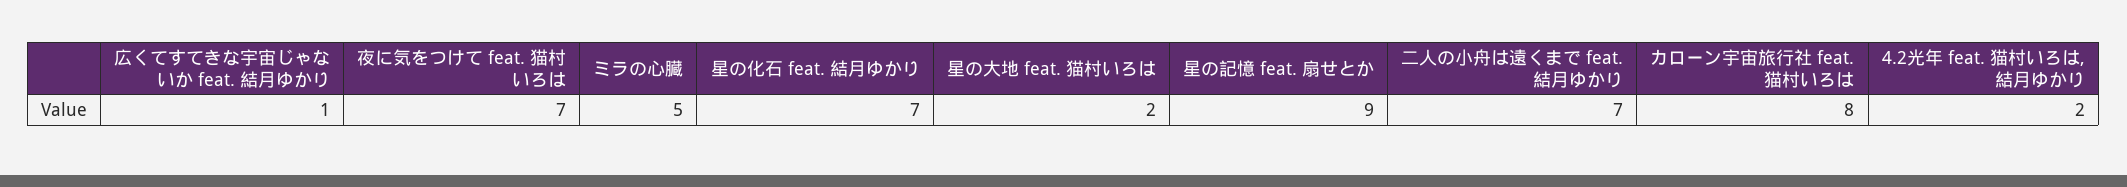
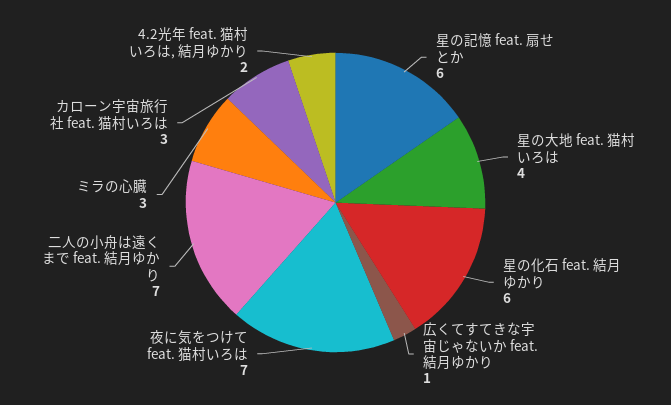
  {
    "広くてすてきな宇宙じゃないか feat. 結月ゆかり": 1,
    "夜に気をつけて feat. 猫村いろは": 7,
-   "ミラの心臓": 5,
+   "ミラの心臓": 3,
-   "星の化石 feat. 結月ゆかり": 7,
+   "星の化石 feat. 結月ゆかり": 6,
-   "星の大地 feat. 猫村いろは": 2,
+   "星の大地 feat. 猫村いろは": 4,
-   "星の記憶 feat. 扇せとか": 9,
+   "星の記憶 feat. 扇せとか": 6,
    "二人の小舟は遠くまで feat. 結月ゆかり": 7,
-   "カローン宇宙旅行社 feat. 猫村いろは": 8,
+   "カローン宇宙旅行社 feat. 猫村いろは": 3,
    "4.2光年 feat. 猫村いろは, 結月ゆかり": 2
  }

